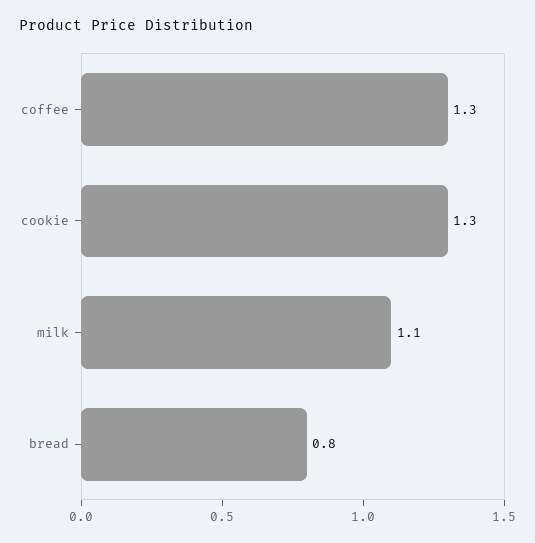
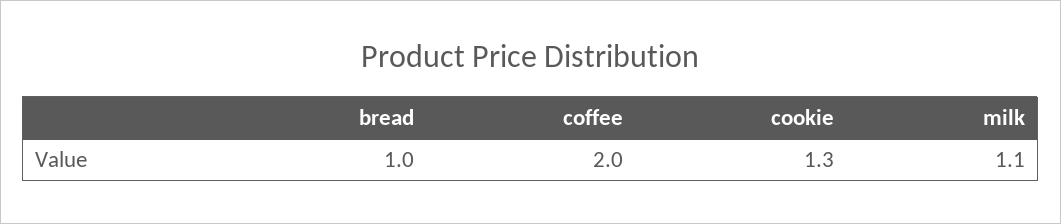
  {
-   "coffee": 1.3,
+   "coffee": 2,
    "cookie": 1.3,
    "milk": 1.1,
-   "bread": 0.8
+   "bread": 1
  }

